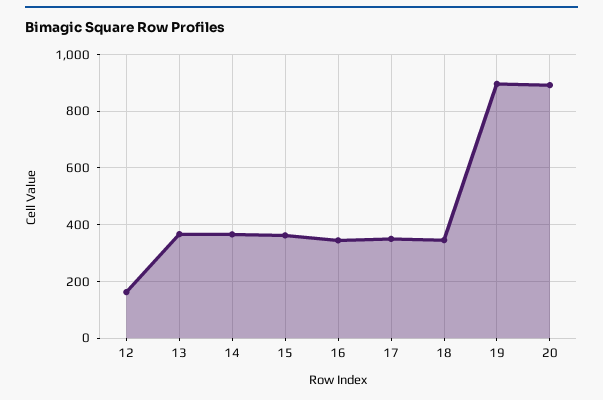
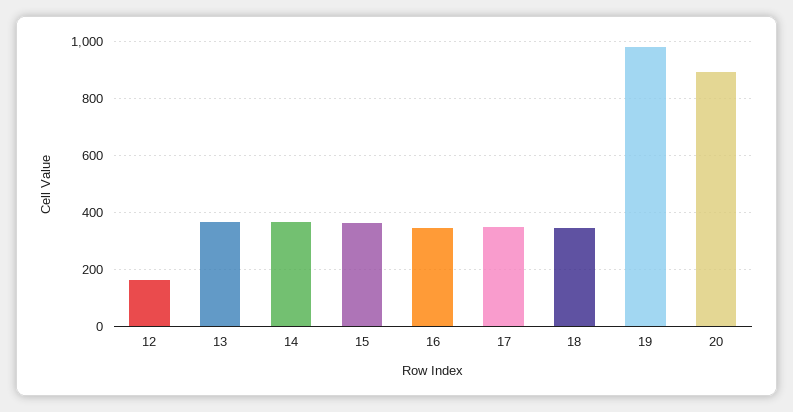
  {
    "12": 150,
    "13": 375,
    "14": 375,
    "15": 350,
    "16": 350,
    "17": 350,
    "18": 350,
-   "19": 900,
+   "19": 975,
    "20": 900
  }

